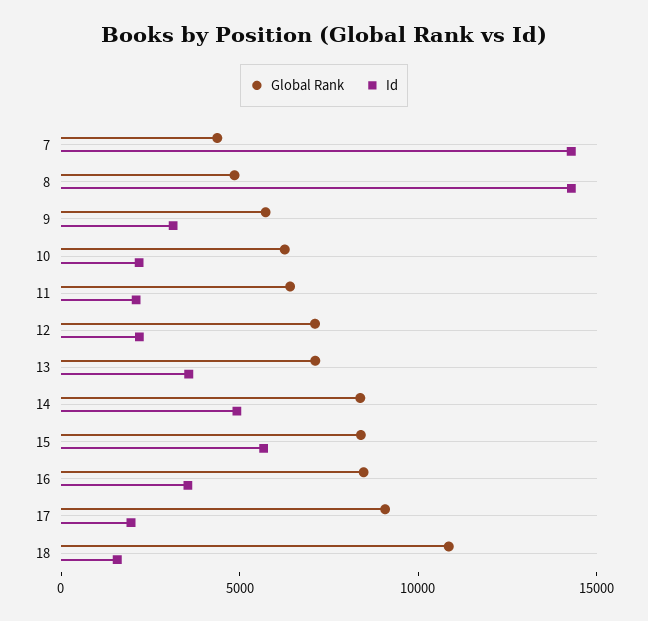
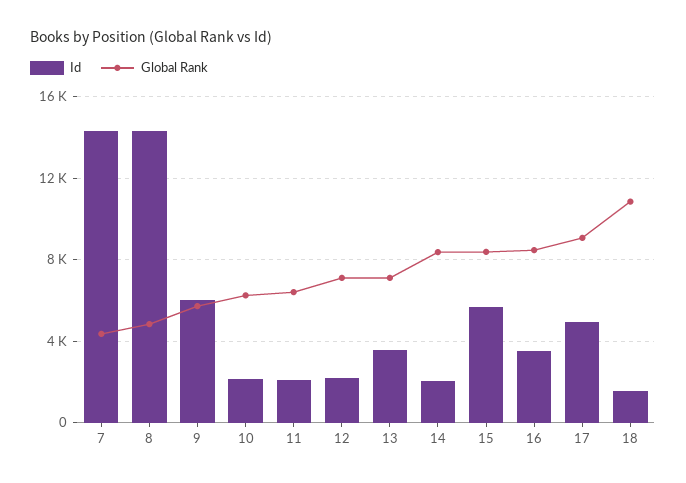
  {
    "Global Rank": {
      "7": 4500,
      "8": 5000,
      "9": 5500,
      "10": 6500,
      "11": 6500,
      "12": 7000,
      "13": 7000,
      "14": 8500,
      "15": 8500,
      "16": 8500,
      "17": 9000,
      "18": 11000
    },
    "Id": {
      "7": 14500,
      "8": 14500,
-     "9": 3000,
+     "9": 6000,
      "10": 2000,
      "11": 2000,
      "12": 2000,
      "13": 3500,
-     "14": 5000,
+     "14": 2000,
      "15": 5500,
      "16": 3500,
-     "17": 2000,
+     "17": 5000,
      "18": 1500
    }
  }

